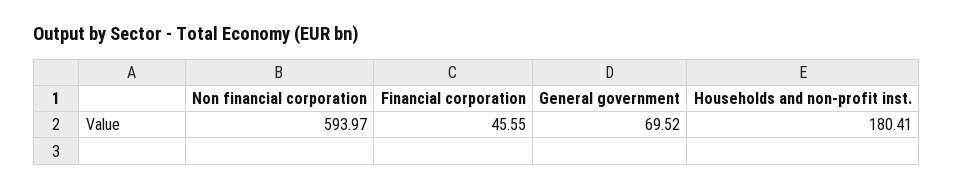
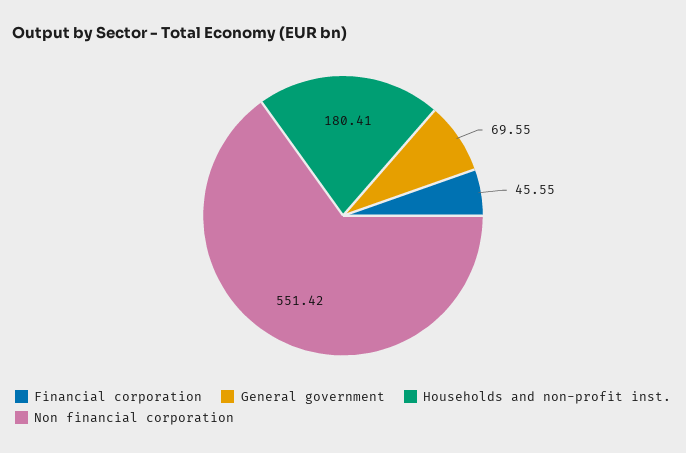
  {
-   "Non financial corporation": 593.97,
+   "Non financial corporation": 551.42,
    "Financial corporation": 45.55,
-   "General government": 69.52,
+   "General government": 69.55,
    "Households and non-profit inst.": 180.41
  }

